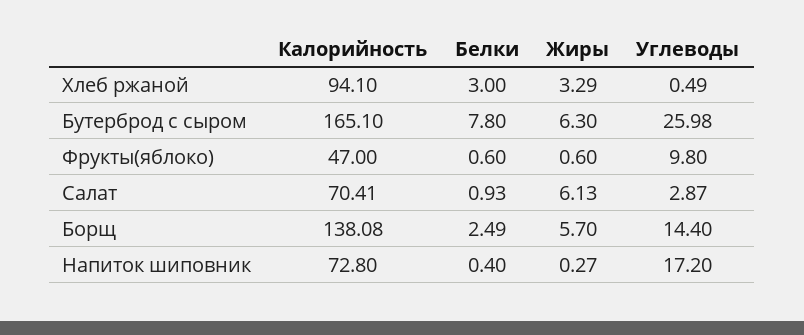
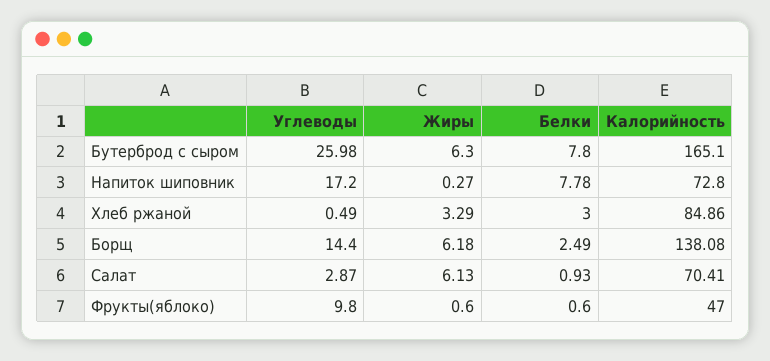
  {
    "Калорийность": {
-     "Хлеб ржаной": 94.1,
+     "Хлеб ржаной": 84.86,
      "Бутерброд с сыром": 165.1,
      "Фрукты(яблоко)": 47,
      "Салат": 70.41,
      "Борщ": 138.08,
      "Напиток шиповник": 72.8
    },
    "Белки": {
      "Хлеб ржаной": 3,
      "Бутерброд с сыром": 7.8,
      "Фрукты(яблоко)": 0.6,
      "Салат": 0.93,
      "Борщ": 2.49,
-     "Напиток шиповник": 0.4
+     "Напиток шиповник": 7.78
    },
    "Жиры": {
      "Хлеб ржаной": 3.29,
      "Бутерброд с сыром": 6.3,
      "Фрукты(яблоко)": 0.6,
      "Салат": 6.13,
-     "Борщ": 5.7,
+     "Борщ": 6.18,
      "Напиток шиповник": 0.27
    },
    "Углеводы": {
      "Хлеб ржаной": 0.49,
      "Бутерброд с сыром": 25.98,
      "Фрукты(яблоко)": 9.8,
      "Салат": 2.87,
      "Борщ": 14.4,
      "Напиток шиповник": 17.2
    }
  }

